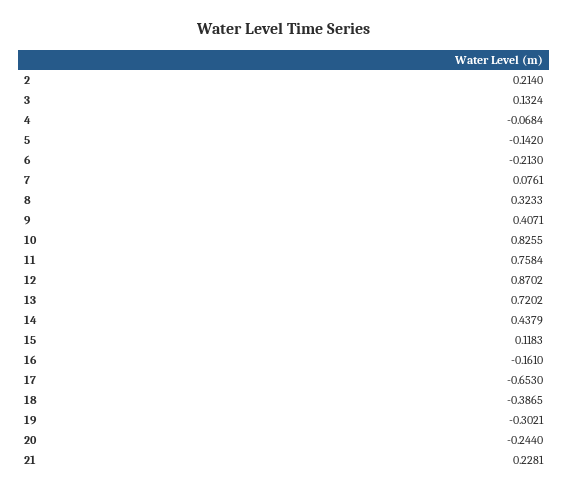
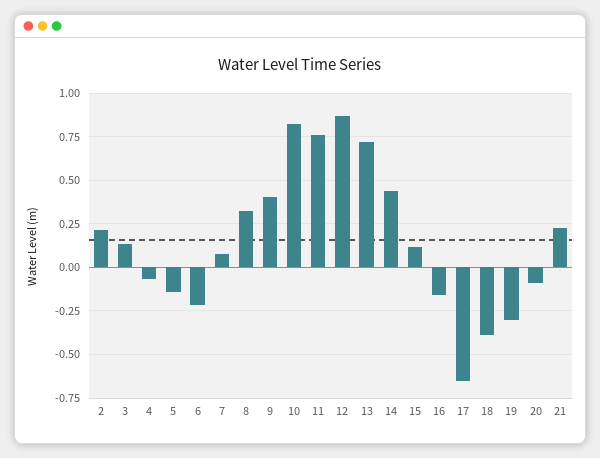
  {
    "2": 0.214,
    "3": 0.1324,
    "4": -0.0684,
    "5": -0.142,
    "6": -0.213,
    "7": 0.0761,
    "8": 0.3233,
    "9": 0.4071,
    "10": 0.8255,
    "11": 0.7584,
    "12": 0.8702,
    "13": 0.7202,
    "14": 0.4379,
    "15": 0.1183,
    "16": -0.161,
    "17": -0.653,
    "18": -0.3865,
    "19": -0.3021,
-   "20": -0.244,
+   "20": -0.1,
    "21": 0.2281
  }

